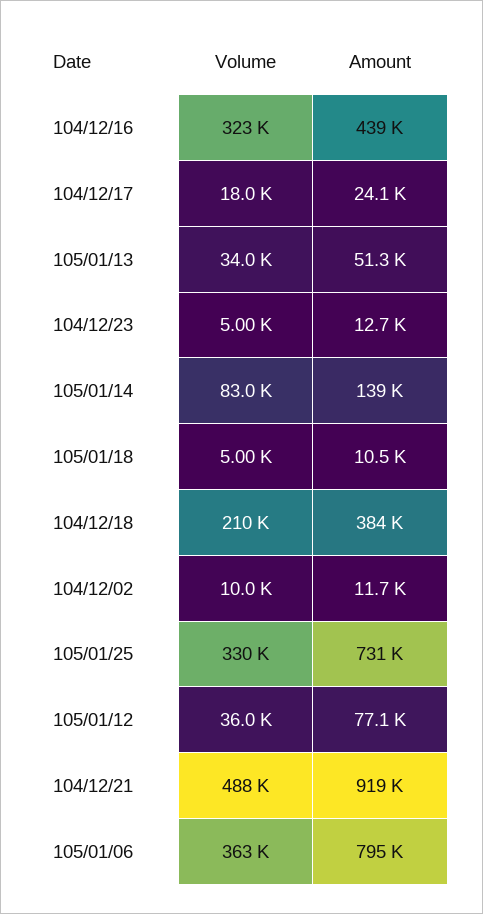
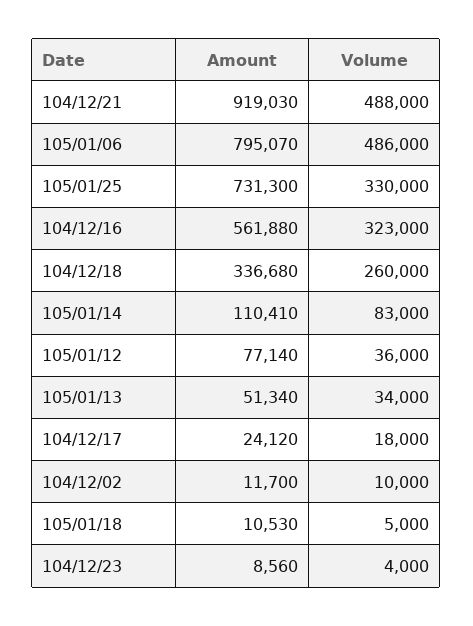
  {
    "Volume": {
      "104/12/16": 323000,
      "104/12/17": 18000,
      "105/01/13": 34000,
-     "104/12/23": 5000,
+     "104/12/23": 4000,
      "105/01/14": 83000,
      "105/01/18": 5000,
-     "104/12/18": 210000,
+     "104/12/18": 260000,
      "104/12/02": 10000,
      "105/01/25": 330000,
      "105/01/12": 36000,
      "104/12/21": 488000,
-     "105/01/06": 363000
+     "105/01/06": 486000
    },
    "Amount": {
-     "104/12/16": 439000,
+     "104/12/16": 561880,
      "104/12/17": 24120,
      "105/01/13": 51340,
-     "104/12/23": 12700,
+     "104/12/23": 8560,
-     "105/01/14": 139000,
+     "105/01/14": 110410,
      "105/01/18": 10530,
-     "104/12/18": 384000,
+     "104/12/18": 336680,
      "104/12/02": 11700,
      "105/01/25": 731300,
      "105/01/12": 77140,
      "104/12/21": 919030,
      "105/01/06": 795070
    }
  }

